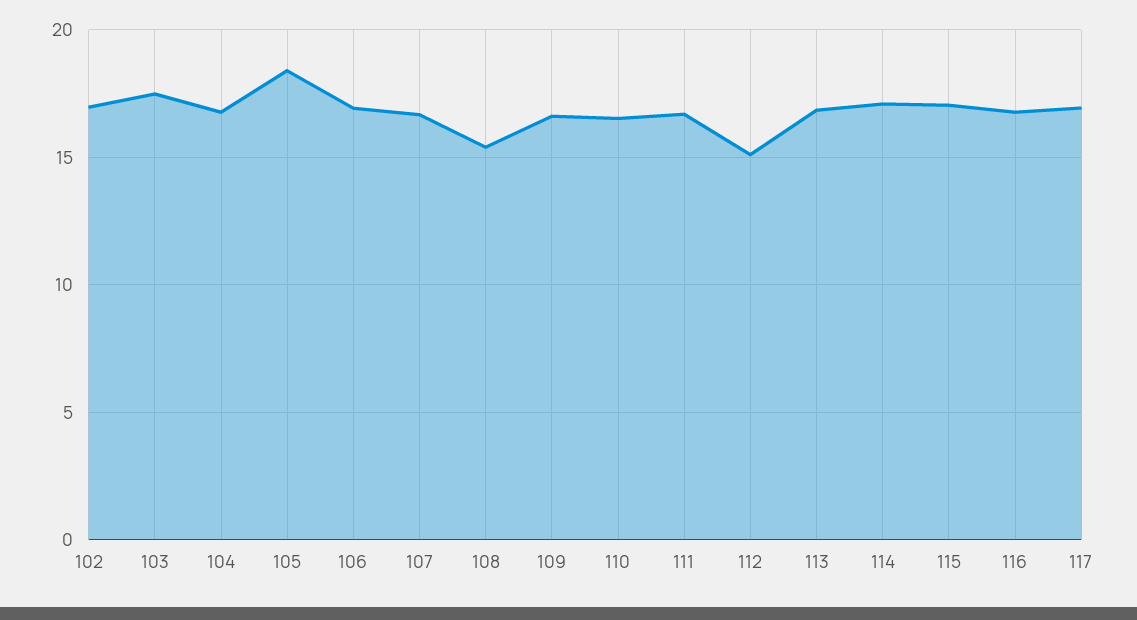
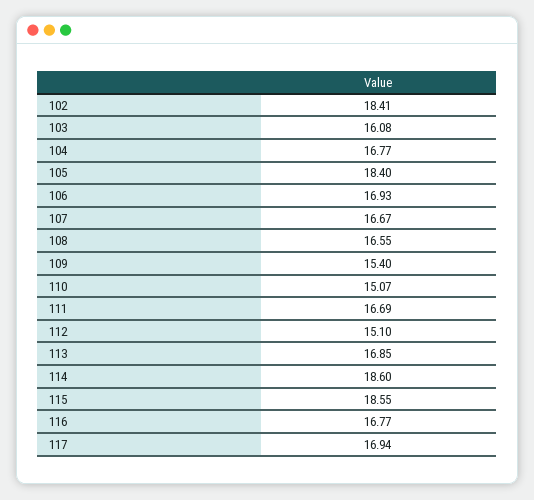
  {
-   "102": 17,
+   "102": 18.41,
-   "103": 17.5,
+   "103": 16.08,
    "104": 16.77,
    "105": 18.4,
    "106": 16.93,
    "107": 16.67,
-   "108": 15.5,
+   "108": 16.55,
-   "109": 16.5,
+   "109": 15.4,
-   "110": 16.5,
+   "110": 15.07,
    "111": 16.69,
    "112": 15.1,
    "113": 16.85,
-   "114": 17,
+   "114": 18.6,
-   "115": 17,
+   "115": 18.55,
    "116": 16.77,
    "117": 16.94
  }

